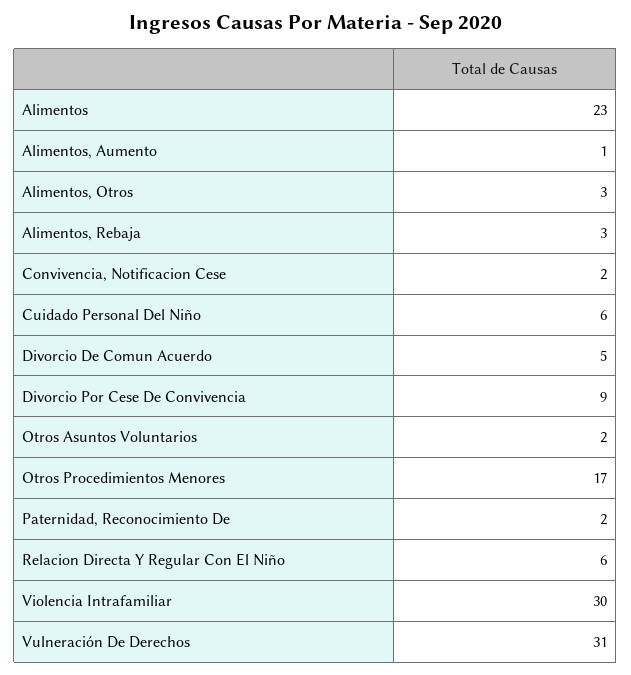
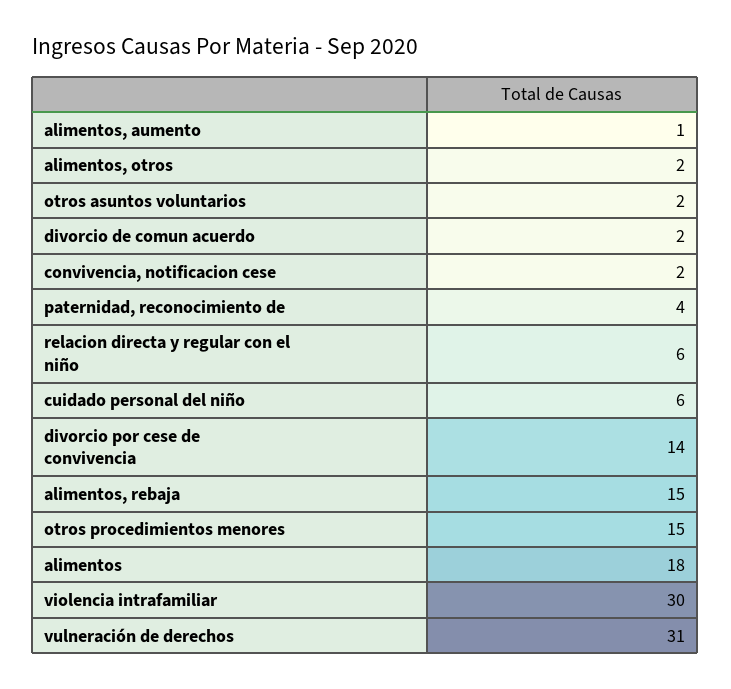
  {
-   "Alimentos": 23,
+   "Alimentos": 18,
    "Alimentos, Aumento": 1,
-   "Alimentos, Otros": 3,
+   "Alimentos, Otros": 2,
-   "Alimentos, Rebaja": 3,
+   "Alimentos, Rebaja": 15,
    "Convivencia, Notificacion Cese": 2,
    "Cuidado Personal Del Niño": 6,
-   "Divorcio De Comun Acuerdo": 5,
+   "Divorcio De Comun Acuerdo": 2,
-   "Divorcio Por Cese De Convivencia": 9,
+   "Divorcio Por Cese De Convivencia": 14,
    "Otros Asuntos Voluntarios": 2,
-   "Otros Procedimientos Menores": 17,
+   "Otros Procedimientos Menores": 15,
-   "Paternidad, Reconocimiento De": 2,
+   "Paternidad, Reconocimiento De": 4,
    "Relacion Directa Y Regular Con El Niño": 6,
    "Violencia Intrafamiliar": 30,
    "Vulneración De Derechos": 31
  }

